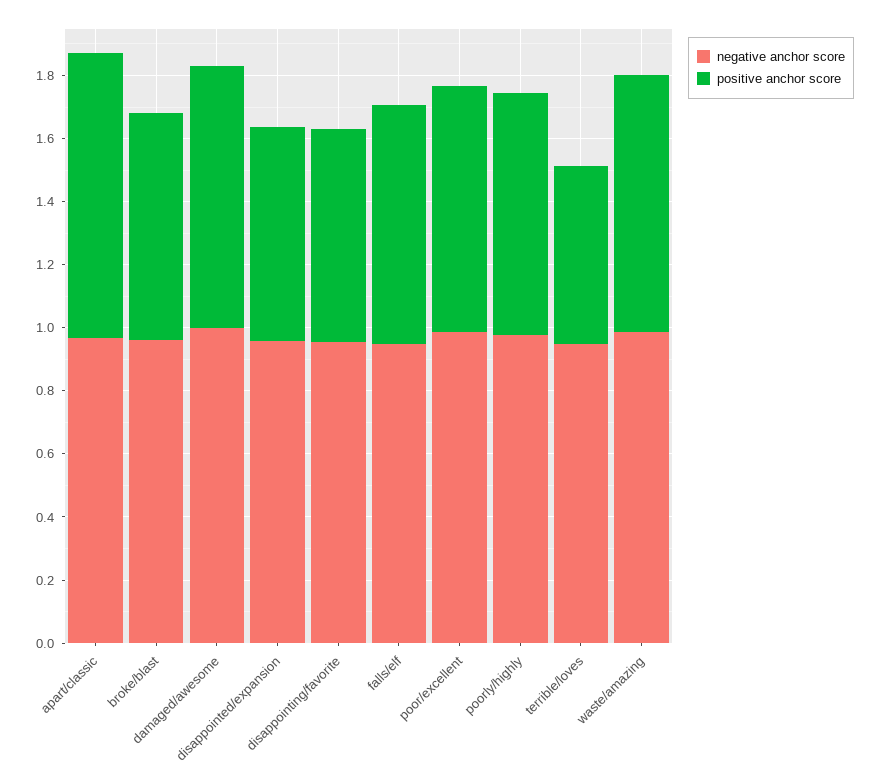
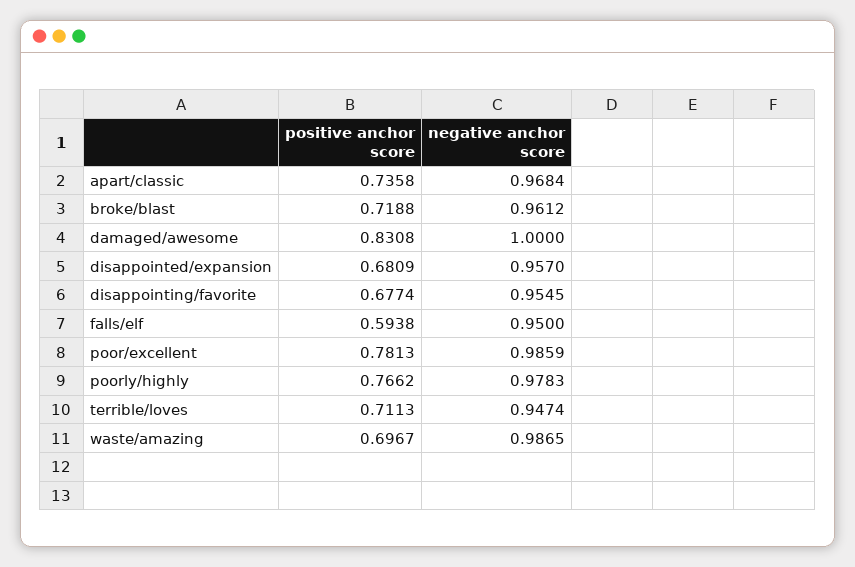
  {
    "negative anchor score": {
      "apart/classic": 0.9684,
      "broke/blast": 0.9612,
      "damaged/awesome": 1,
      "disappointed/expansion": 0.957,
      "disappointing/favorite": 0.9545,
      "falls/elf": 0.95,
      "poor/excellent": 0.9859,
      "poorly/highly": 0.9783,
      "terrible/loves": 0.9474,
      "waste/amazing": 0.9865
    },
    "positive anchor score": {
-     "apart/classic": 0.9,
+     "apart/classic": 0.7358,
      "broke/blast": 0.7188,
      "damaged/awesome": 0.8308,
      "disappointed/expansion": 0.6809,
      "disappointing/favorite": 0.6774,
-     "falls/elf": 0.75,
+     "falls/elf": 0.5938,
      "poor/excellent": 0.7813,
      "poorly/highly": 0.7662,
-     "terrible/loves": 0.55,
+     "terrible/loves": 0.7113,
-     "waste/amazing": 0.8
+     "waste/amazing": 0.6967
    }
  }

